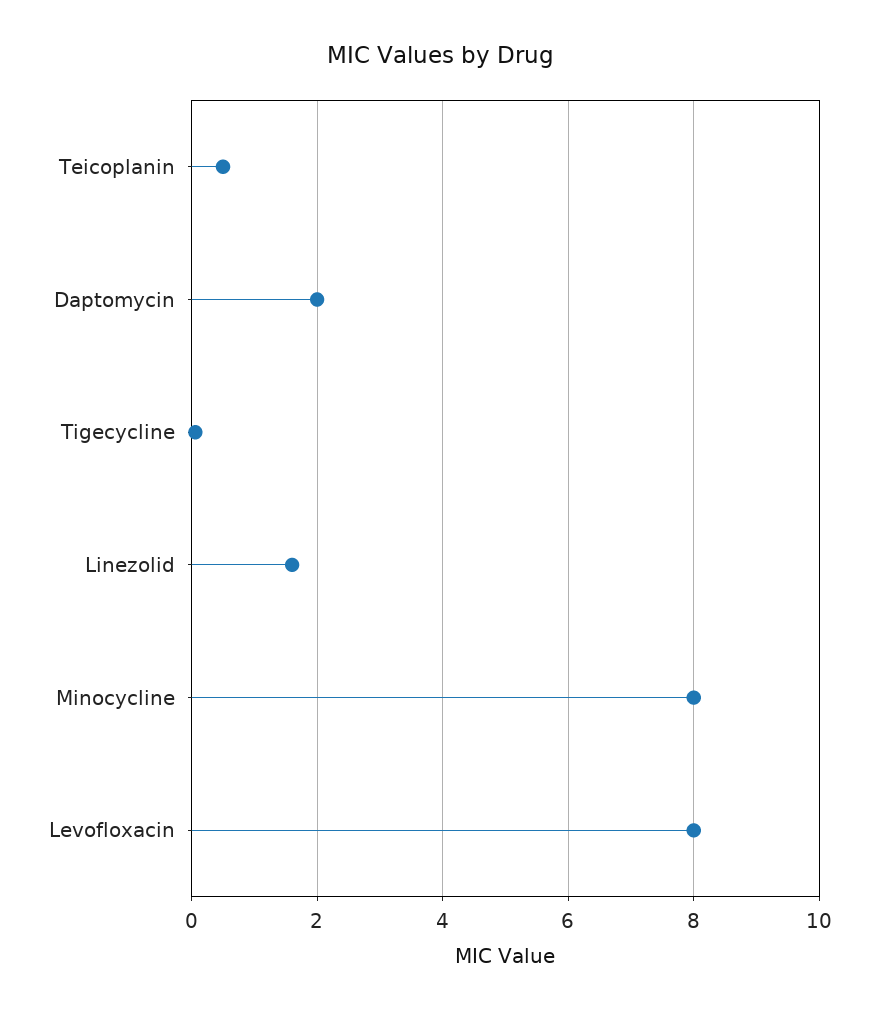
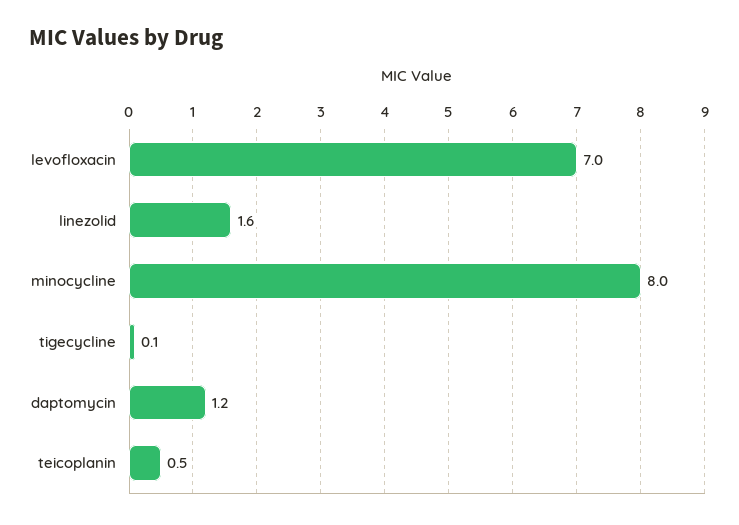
  {
    "Teicoplanin": 0.5,
-   "Daptomycin": 2,
+   "Daptomycin": 1.2,
    "Tigecycline": 0.1,
    "Linezolid": 1.6,
    "Minocycline": 8,
-   "Levofloxacin": 8
+   "Levofloxacin": 7
  }

